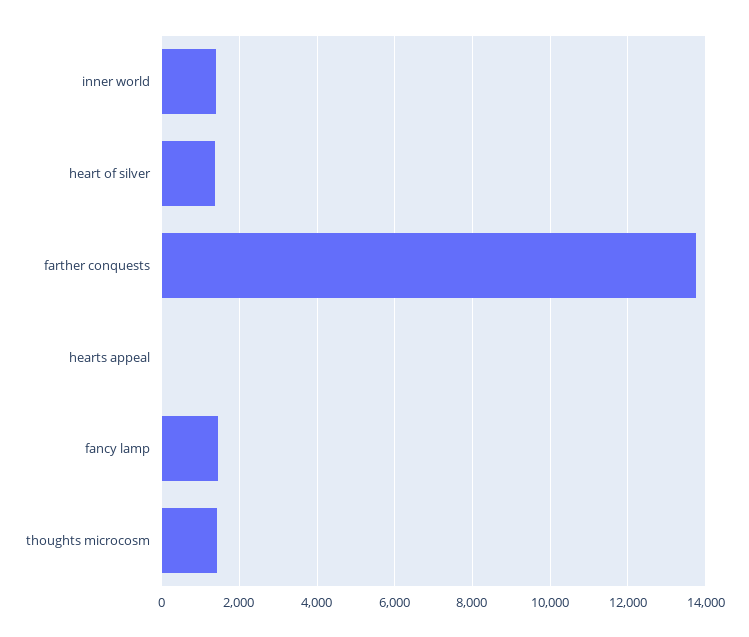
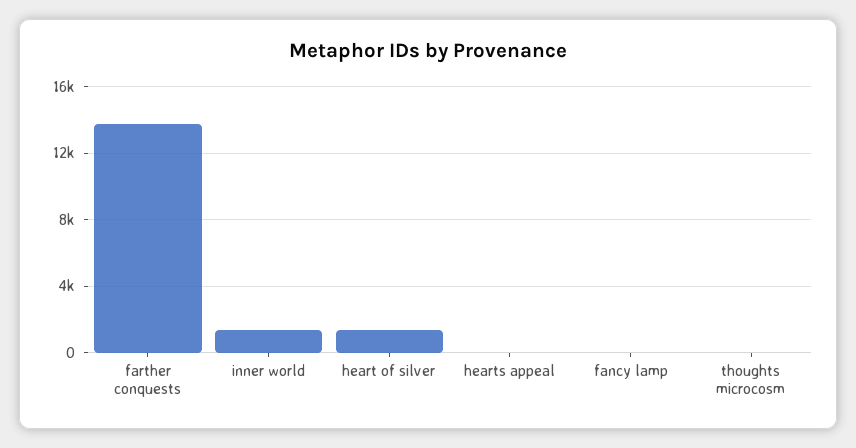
  {
    "inner world": 1400,
    "heart of silver": 1400,
    "farther conquests": 13800,
    "hearts appeal": 0,
-   "fancy lamp": 1400,
+   "fancy lamp": 0,
-   "thoughts microcosm": 1400
+   "thoughts microcosm": 0
  }

